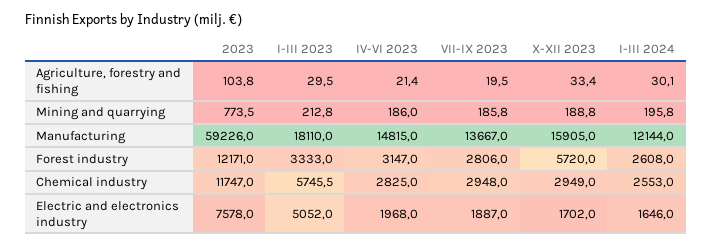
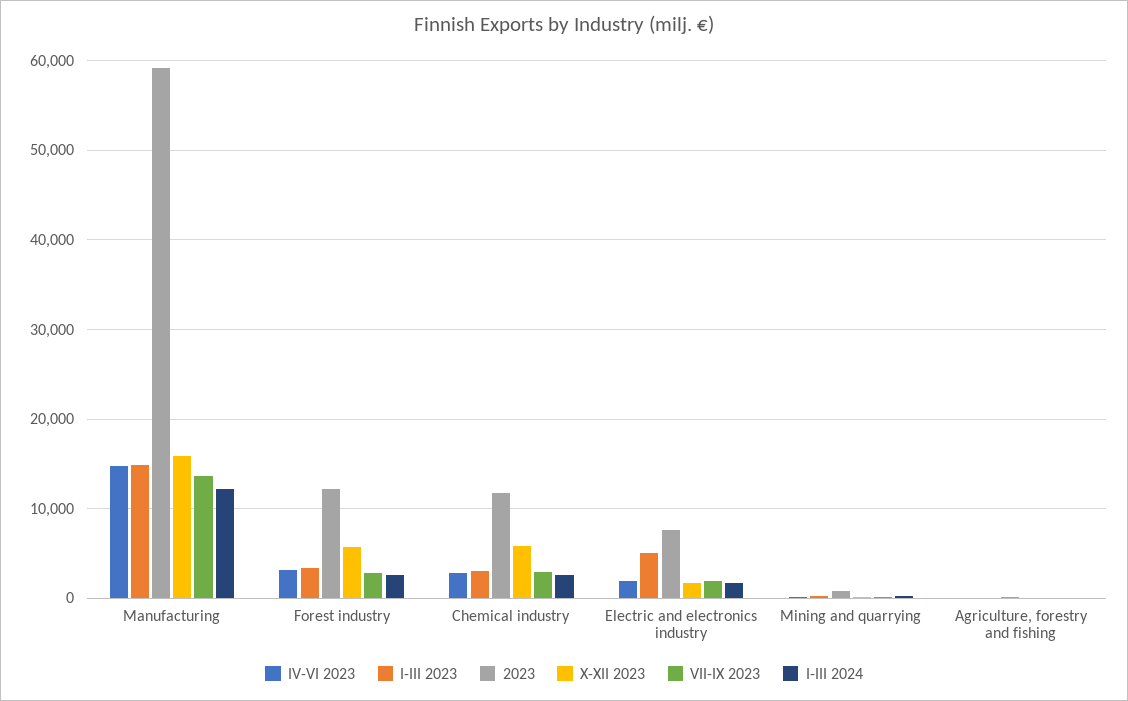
  {
    "2023": {
      "Agriculture, forestry and fishing": 103.8,
      "Mining and quarrying": 773.5,
      "Manufacturing": 59226,
      "Forest industry": 12171,
      "Chemical industry": 11747,
      "Electric and electronics industry": 7578
    },
    "I-III 2023": {
      "Agriculture, forestry and fishing": 29.5,
      "Mining and quarrying": 212.8,
-     "Manufacturing": 18110,
+     "Manufacturing": 15000,
      "Forest industry": 3333,
-     "Chemical industry": 5745.5,
+     "Chemical industry": 3000,
      "Electric and electronics industry": 5052
    },
    "IV-VI 2023": {
      "Agriculture, forestry and fishing": 21.4,
      "Mining and quarrying": 186,
      "Manufacturing": 14815,
      "Forest industry": 3147,
      "Chemical industry": 2825,
      "Electric and electronics industry": 1968
    },
    "VII-IX 2023": {
      "Agriculture, forestry and fishing": 19.5,
      "Mining and quarrying": 185.8,
      "Manufacturing": 13667,
      "Forest industry": 2806,
      "Chemical industry": 2948,
      "Electric and electronics industry": 1887
    },
    "X-XII 2023": {
      "Agriculture, forestry and fishing": 33.4,
      "Mining and quarrying": 188.8,
      "Manufacturing": 15905,
      "Forest industry": 5720,
-     "Chemical industry": 2949,
+     "Chemical industry": 6000,
      "Electric and electronics industry": 1702
    },
    "I-III 2024": {
      "Agriculture, forestry and fishing": 30.1,
      "Mining and quarrying": 195.8,
      "Manufacturing": 12144,
      "Forest industry": 2608,
      "Chemical industry": 2553,
      "Electric and electronics industry": 1646
    }
  }

